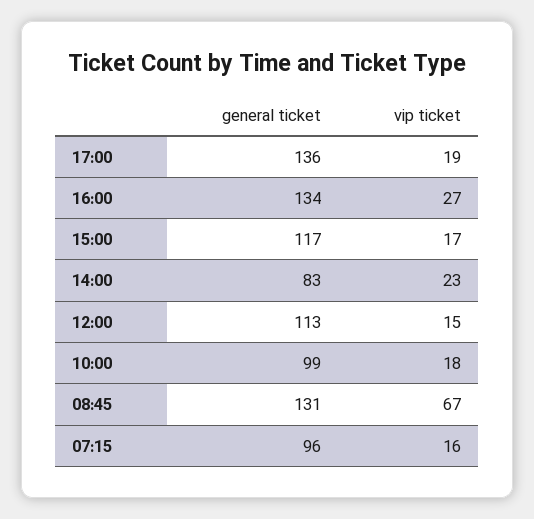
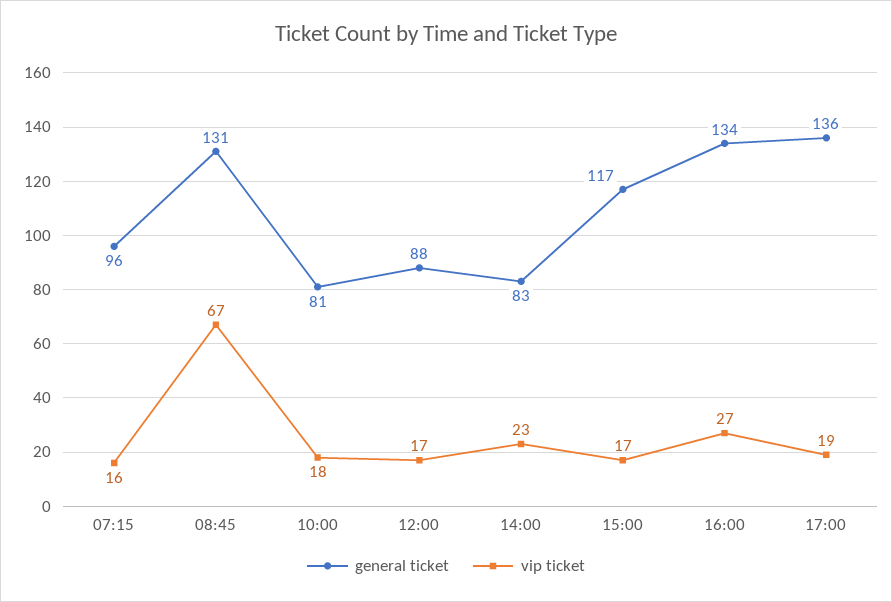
  {
    "general ticket": {
      "17:00": 136,
      "16:00": 134,
      "15:00": 117,
      "14:00": 83,
-     "12:00": 113,
+     "12:00": 88,
-     "10:00": 99,
+     "10:00": 81,
      "08:45": 131,
      "07:15": 96
    },
    "vip ticket": {
      "17:00": 19,
      "16:00": 27,
      "15:00": 17,
      "14:00": 23,
-     "12:00": 15,
+     "12:00": 17,
      "10:00": 18,
      "08:45": 67,
      "07:15": 16
    }
  }

